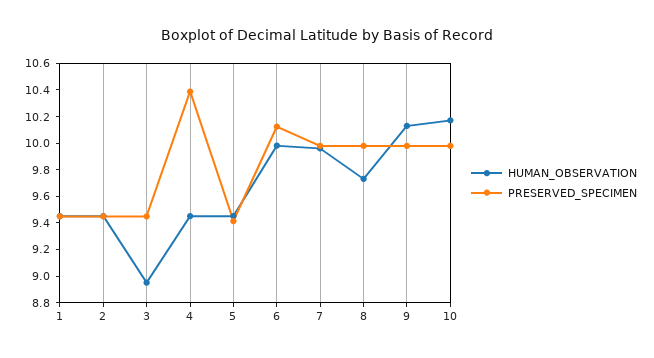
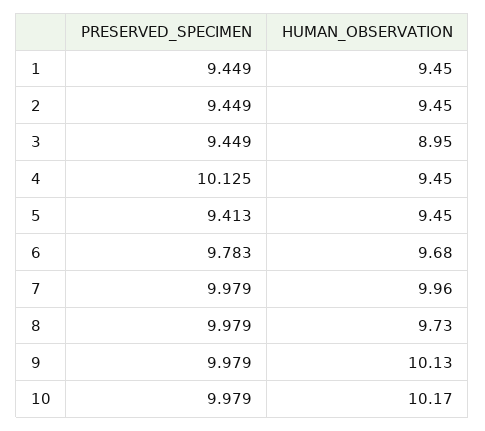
  {
    "HUMAN_OBSERVATION": {
      "1": 9.45,
      "2": 9.45,
      "3": 8.95,
      "4": 9.45,
      "5": 9.45,
-     "6": 10,
+     "6": 9.68,
      "7": 9.96,
      "8": 9.73,
      "9": 10.13,
      "10": 10.17
    },
    "PRESERVED_SPECIMEN": {
      "1": 9.449,
      "2": 9.449,
      "3": 9.449,
-     "4": 10.4,
+     "4": 10.125,
      "5": 9.413,
-     "6": 10.1,
+     "6": 9.783,
      "7": 9.979,
      "8": 9.979,
      "9": 9.979,
      "10": 9.979
    }
  }

